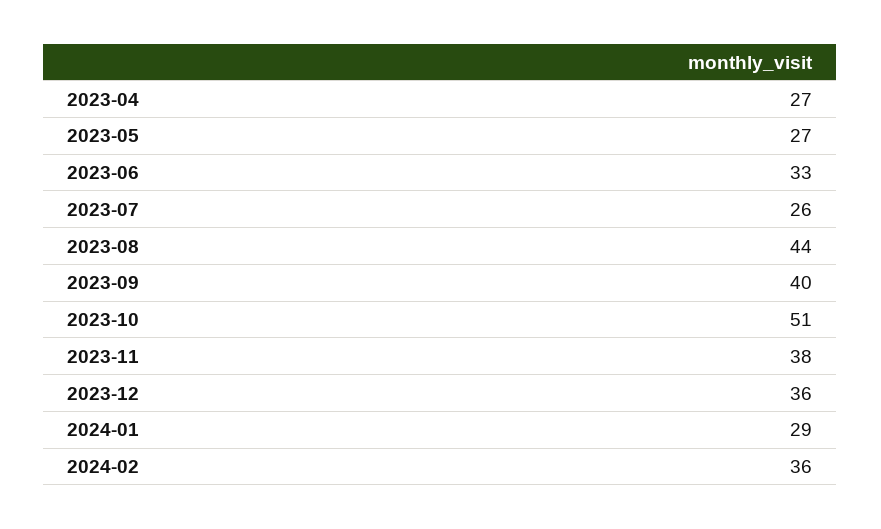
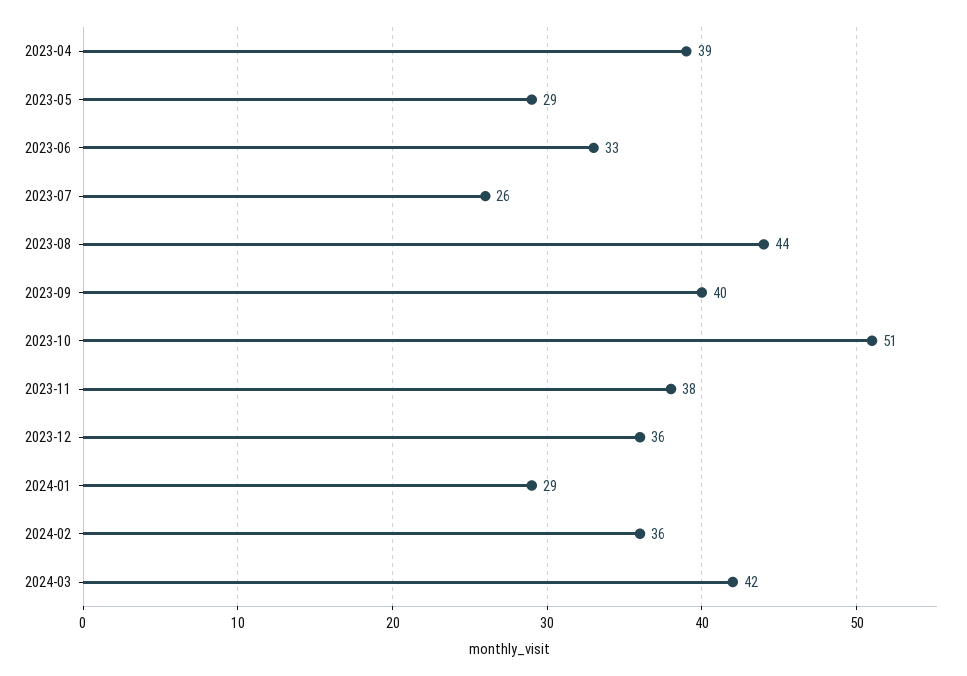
  {
-   "2023-04": 27,
+   "2023-04": 39,
-   "2023-05": 27,
+   "2023-05": 29,
    "2023-06": 33,
    "2023-07": 26,
    "2023-08": 44,
    "2023-09": 40,
    "2023-10": 51,
    "2023-11": 38,
    "2023-12": 36,
    "2024-01": 29,
-   "2024-02": 36
+   "2024-02": 36,
+   "2024-03": 42
  }

